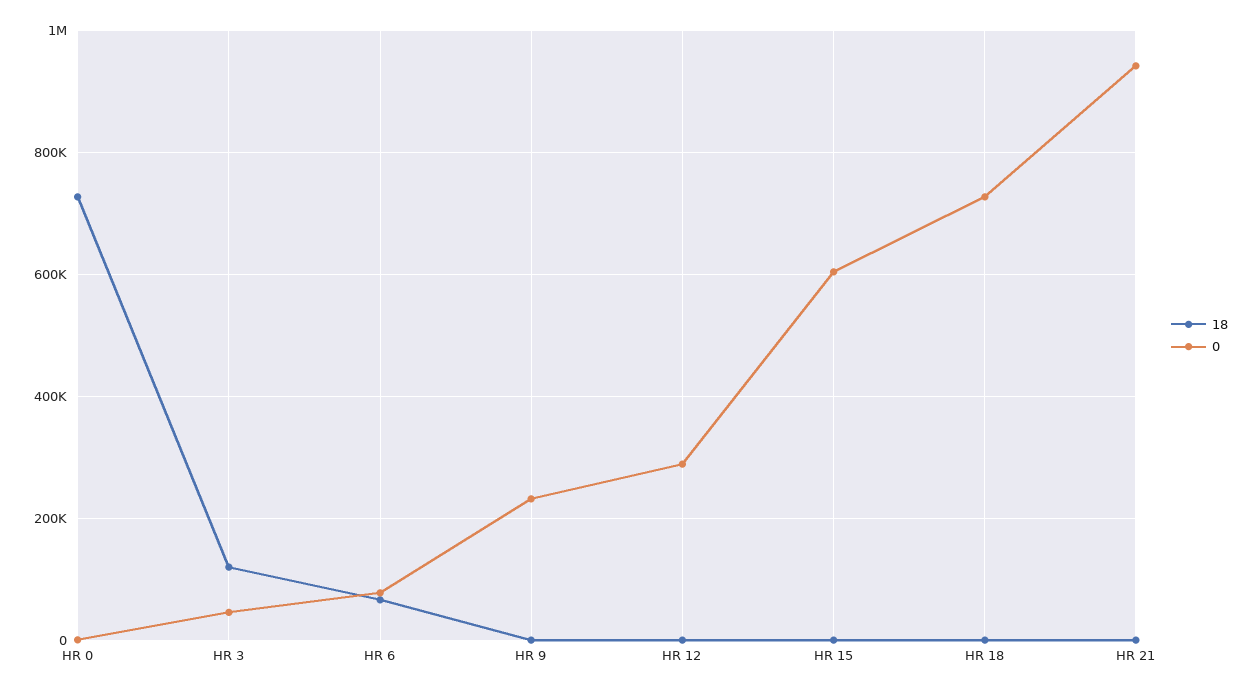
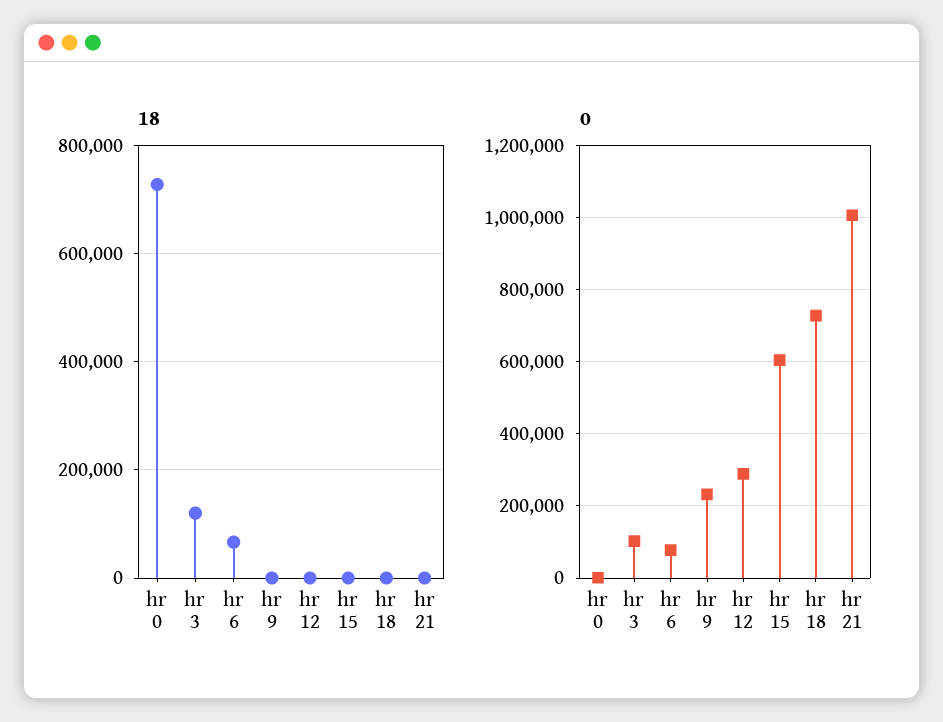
  {
    "18": {
      "HR 0": 720000,
      "HR 3": 120000,
      "HR 6": 60000,
      "HR 9": 0,
      "HR 12": 0,
      "HR 15": 0,
      "HR 18": 0,
      "HR 21": 0
    },
    "0": {
      "HR 0": 0,
-     "HR 3": 40000,
+     "HR 3": 100000,
      "HR 6": 80000,
      "HR 9": 240000,
      "HR 12": 280000,
      "HR 15": 600000,
      "HR 18": 720000,
-     "HR 21": 940000
+     "HR 21": 1000000
    }
  }

